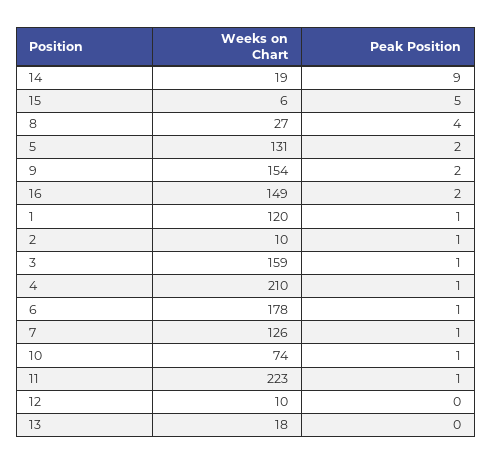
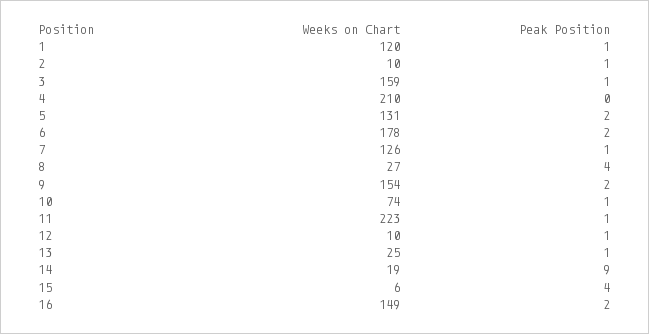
  {
    "Weeks on Chart": {
      "14": 19,
      "15": 6,
      "8": 27,
      "5": 131,
      "9": 154,
      "16": 149,
      "1": 120,
      "2": 10,
      "3": 159,
      "4": 210,
      "6": 178,
      "7": 126,
      "10": 74,
      "11": 223,
      "12": 10,
-     "13": 18
+     "13": 25
    },
    "Peak Position": {
      "14": 9,
-     "15": 5,
+     "15": 4,
      "8": 4,
      "5": 2,
      "9": 2,
      "16": 2,
      "1": 1,
      "2": 1,
      "3": 1,
-     "4": 1,
+     "4": 0,
-     "6": 1,
+     "6": 2,
      "7": 1,
      "10": 1,
      "11": 1,
-     "12": 0,
+     "12": 1,
-     "13": 0
+     "13": 1
    }
  }

